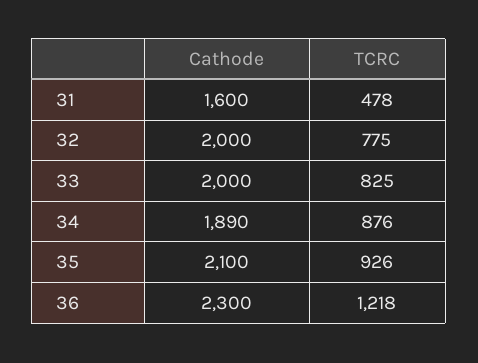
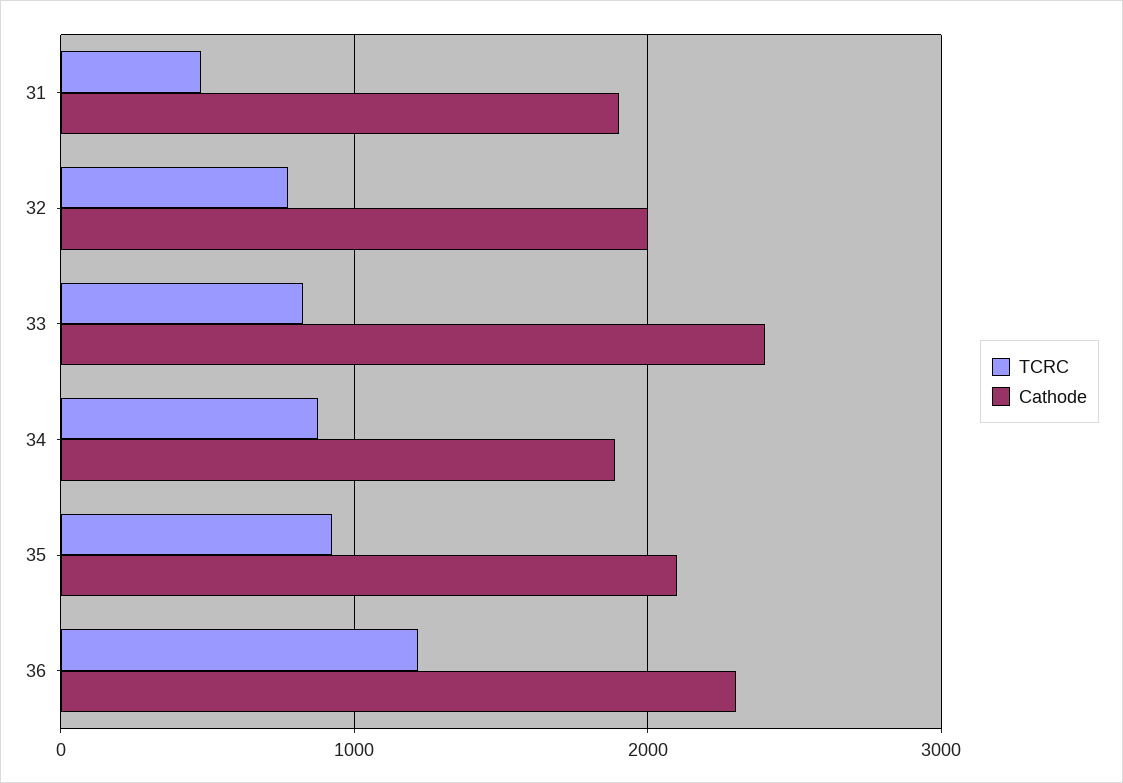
  {
    "Cathode": {
-     "31": 1600,
+     "31": 1900,
      "32": 2000,
-     "33": 2000,
+     "33": 2400,
      "34": 1890,
      "35": 2100,
      "36": 2300
    },
    "TCRC": {
      "31": 478,
      "32": 775,
      "33": 825,
      "34": 876,
      "35": 926,
      "36": 1218
    }
  }

